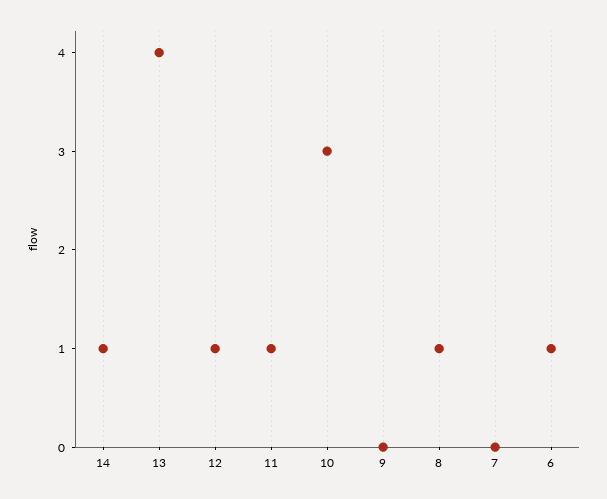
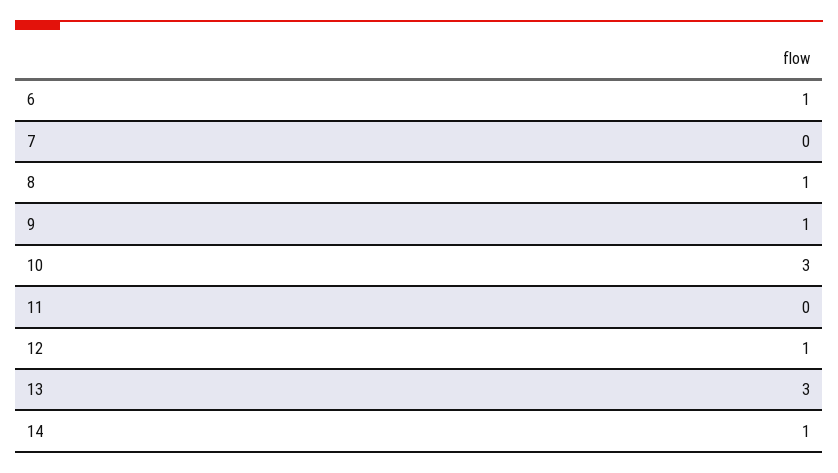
  {
    "14": 1,
-   "13": 4,
+   "13": 3,
    "12": 1,
-   "11": 1,
+   "11": 0,
    "10": 3,
-   "9": 0,
+   "9": 1,
    "8": 1,
    "7": 0,
    "6": 1
  }

